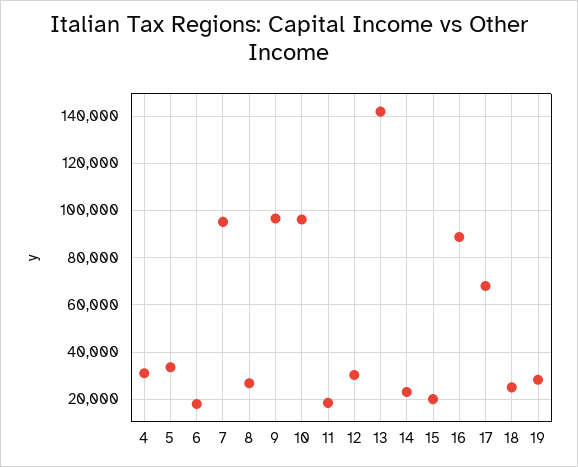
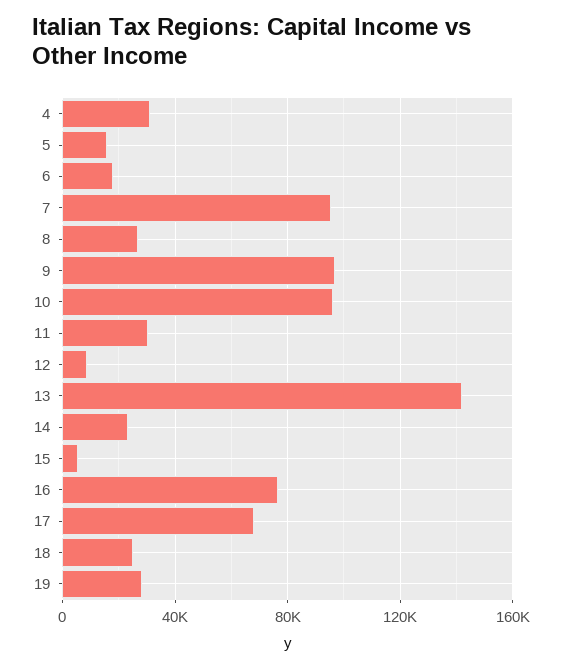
  {
    "4": 30000,
-   "5": 35000,
+   "5": 15000,
    "6": 20000,
    "7": 95000,
    "8": 25000,
    "9": 95000,
    "10": 95000,
-   "11": 20000,
+   "11": 30000,
-   "12": 30000,
+   "12": 10000,
    "13": 140000,
    "14": 25000,
-   "15": 20000,
+   "15": 5000,
-   "16": 90000,
+   "16": 75000,
    "17": 70000,
    "18": 25000,
    "19": 30000
  }

